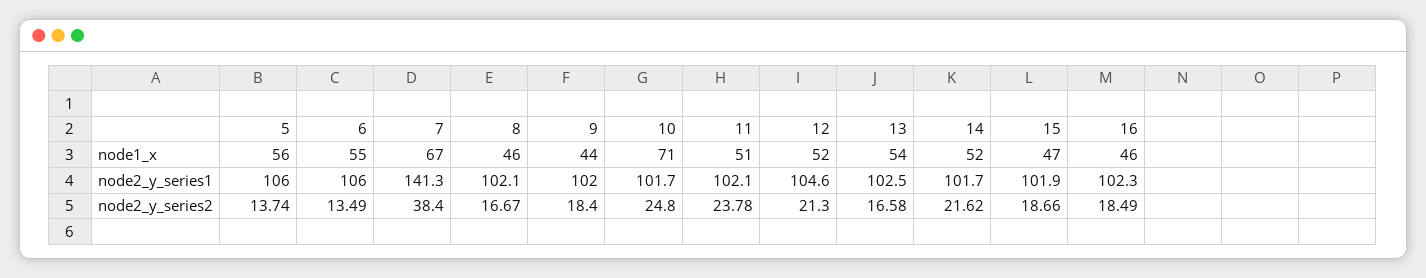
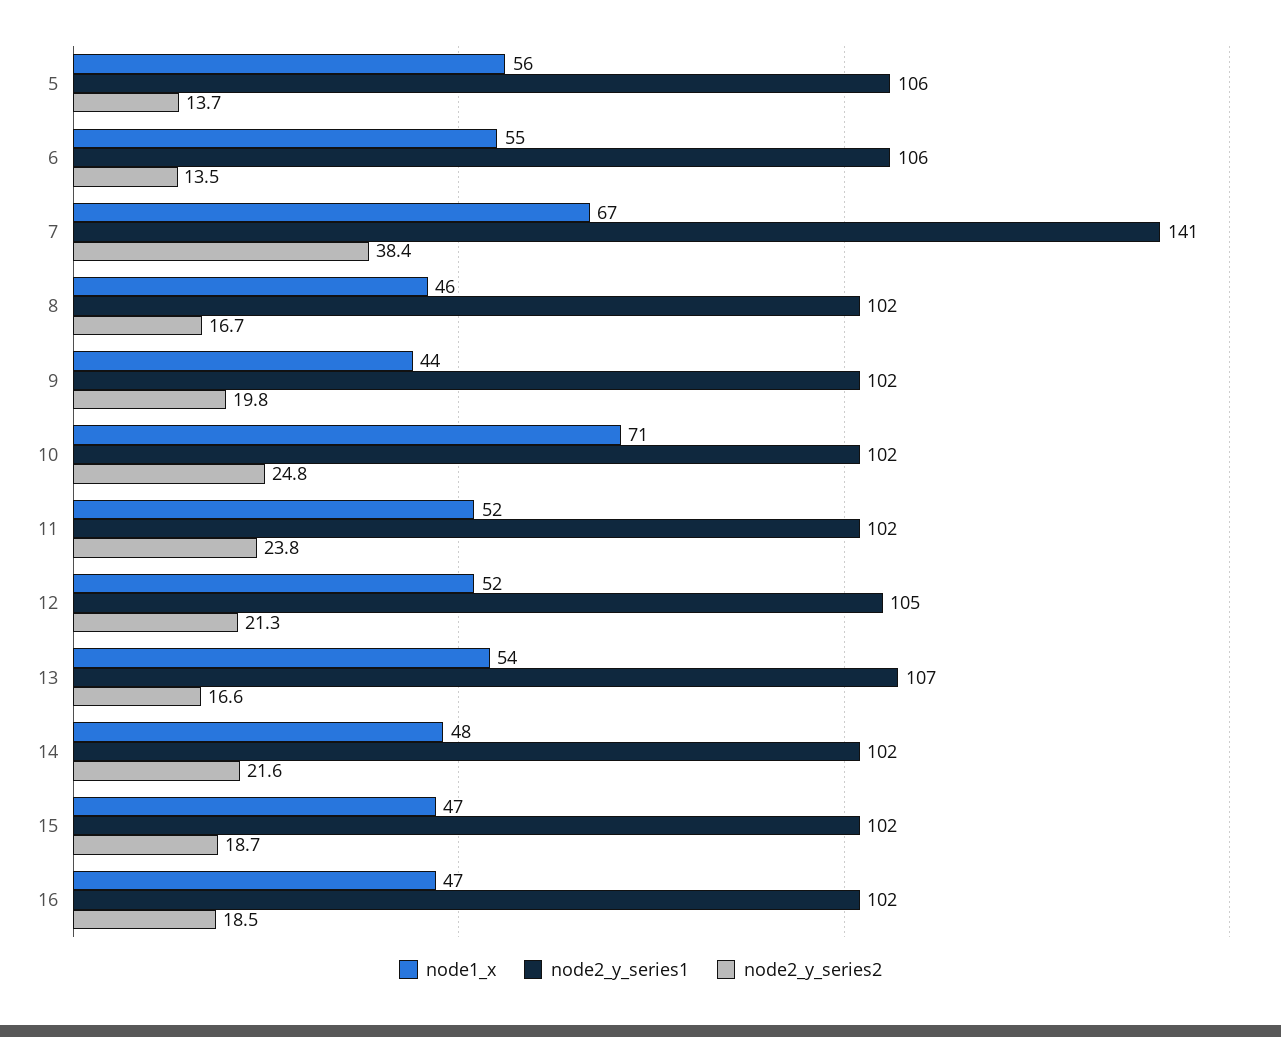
  {
    "node1_x": {
      "5": 56,
      "6": 55,
      "7": 67,
      "8": 46,
      "9": 44,
      "10": 71,
-     "11": 51,
+     "11": 52,
      "12": 52,
      "13": 54,
-     "14": 52,
+     "14": 48,
      "15": 47,
-     "16": 46
+     "16": 47
    },
    "node2_y_series1": {
      "5": 106,
      "6": 106,
      "7": 141.3,
      "8": 102.1,
      "9": 102,
      "10": 101.7,
      "11": 102.1,
      "12": 104.6,
-     "13": 102.5,
+     "13": 107,
      "14": 101.7,
      "15": 101.9,
      "16": 102.3
    },
    "node2_y_series2": {
      "5": 13.74,
      "6": 13.49,
      "7": 38.4,
      "8": 16.67,
-     "9": 18.4,
+     "9": 19.8,
      "10": 24.8,
      "11": 23.78,
      "12": 21.3,
      "13": 16.58,
      "14": 21.62,
      "15": 18.66,
      "16": 18.49
    }
  }

